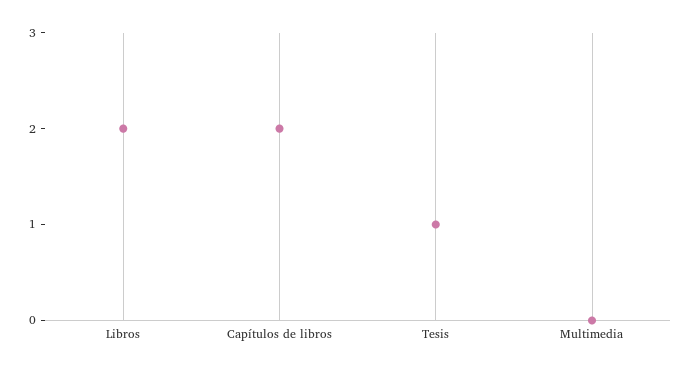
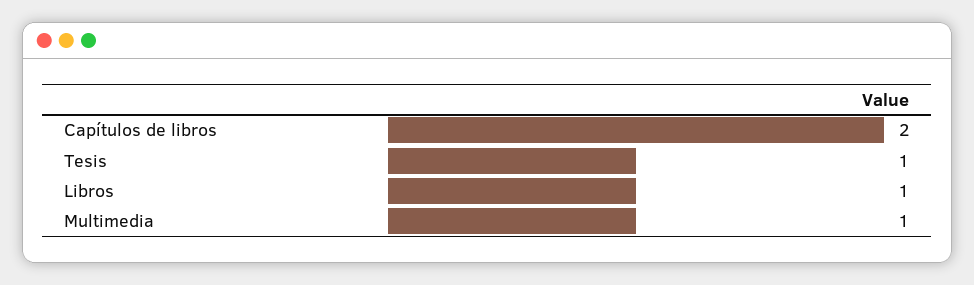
  {
-   "Libros": 2,
+   "Libros": 1,
    "Capítulos de libros": 2,
    "Tesis": 1,
-   "Multimedia": 0
+   "Multimedia": 1
  }

